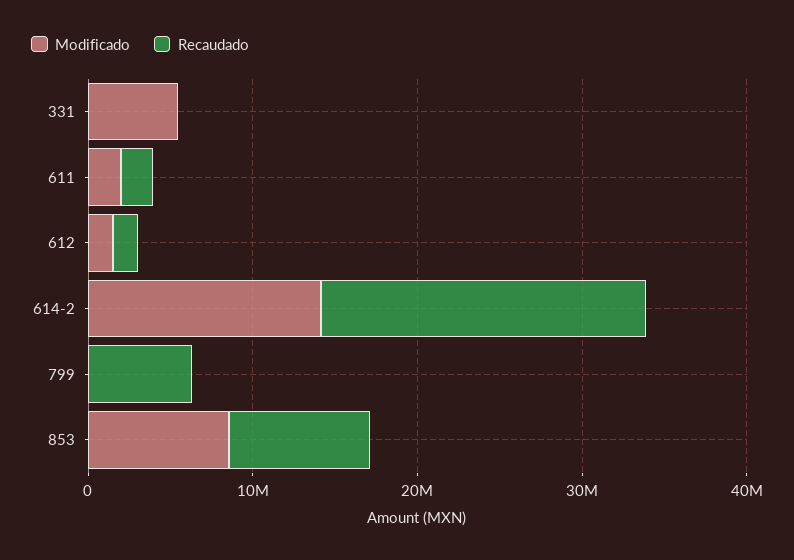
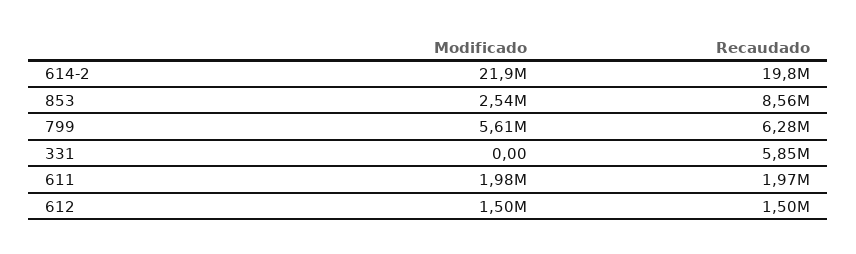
  {
    "Modificado": {
-     "331": 6000000,
+     "331": 0,
      "611": 1980000,
      "612": 1500000,
-     "614-2": 14000000,
+     "614-2": 21900000,
-     "799": 0,
+     "799": 5610000,
-     "853": 8000000
+     "853": 2540000
    },
    "Recaudado": {
-     "331": 0,
+     "331": 5850000,
      "611": 1970000,
      "612": 1500000,
      "614-2": 19800000,
      "799": 6280000,
      "853": 8560000
    }
  }

